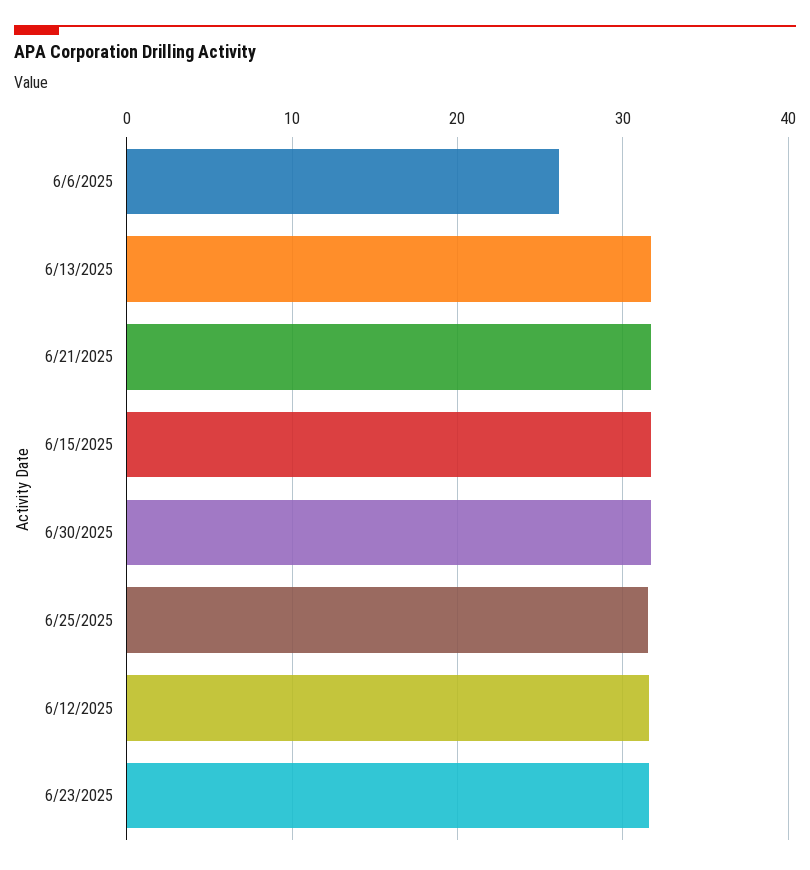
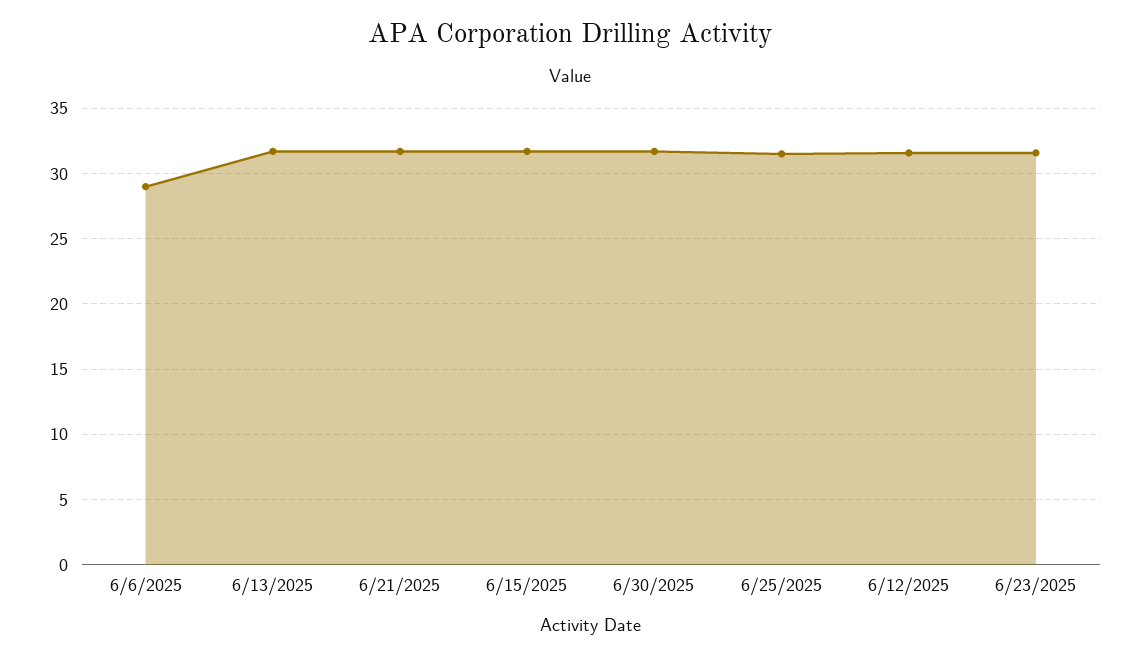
  {
-   "6/6/2025": 26,
+   "6/6/2025": 29,
    "6/13/2025": 31.5,
    "6/21/2025": 31.5,
    "6/15/2025": 31.5,
    "6/30/2025": 31.5,
    "6/25/2025": 31.5,
    "6/12/2025": 31.5,
    "6/23/2025": 31.5
  }

